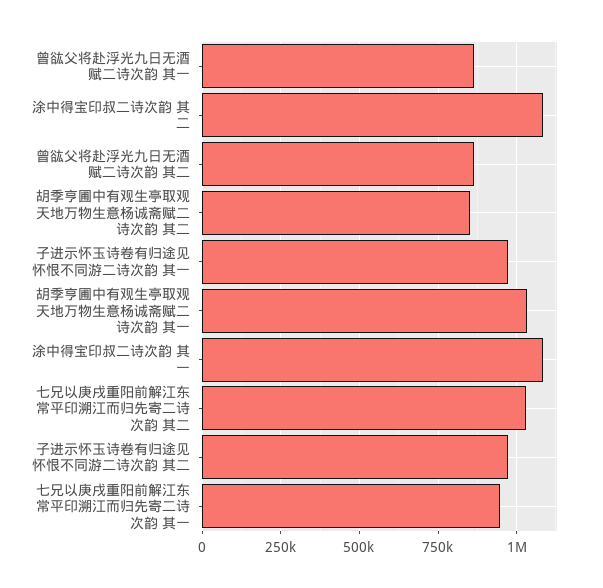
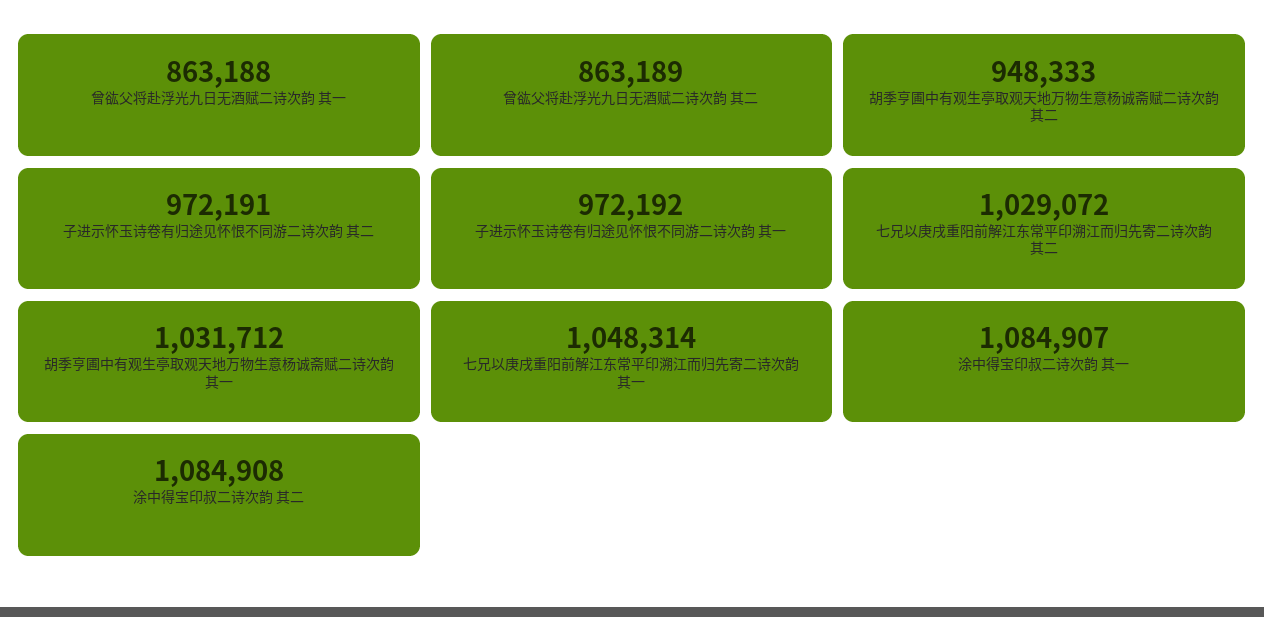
  {
    "曾谹父将赴浮光九日无酒赋二诗次韵 其一": 863188,
    "涂中得宝印叔二诗次韵 其二": 1084908,
    "曾谹父将赴浮光九日无酒赋二诗次韵 其二": 863189,
-   "胡季亨圃中有观生亭取观天地万物生意杨诚斋赋二诗次韵 其二": 850000,
+   "胡季亨圃中有观生亭取观天地万物生意杨诚斋赋二诗次韵 其二": 948333,
    "子进示怀玉诗卷有归途见怀恨不同游二诗次韵 其一": 972192,
    "胡季亨圃中有观生亭取观天地万物生意杨诚斋赋二诗次韵 其一": 1031712,
    "涂中得宝印叔二诗次韵 其一": 1084907,
    "七兄以庚戌重阳前解江东常平印溯江而归先寄二诗次韵 其二": 1029072,
    "子进示怀玉诗卷有归途见怀恨不同游二诗次韵 其二": 972191,
-   "七兄以庚戌重阳前解江东常平印溯江而归先寄二诗次韵 其一": 950000
+   "七兄以庚戌重阳前解江东常平印溯江而归先寄二诗次韵 其一": 1048314
  }

